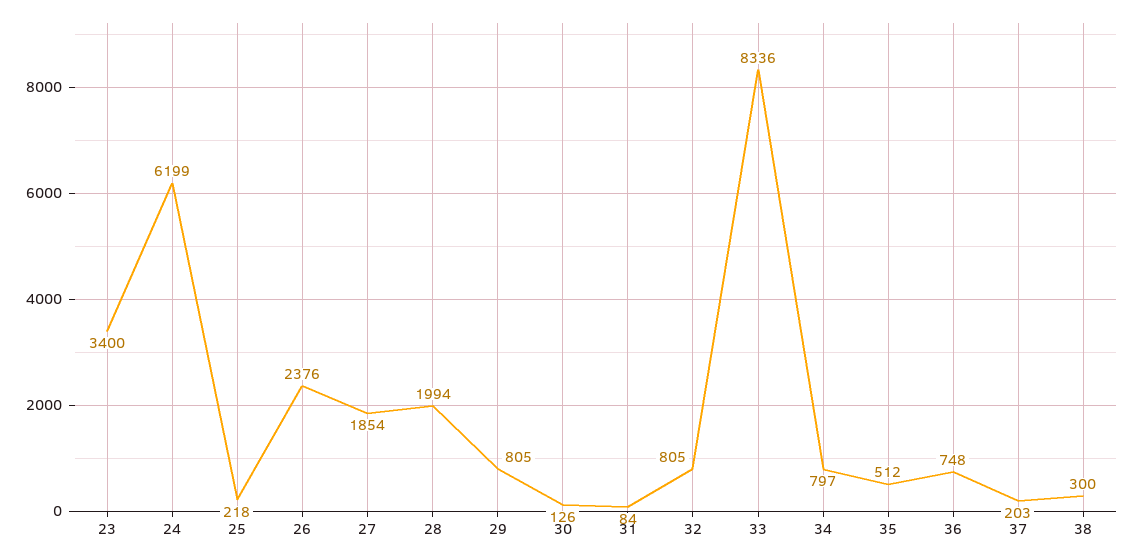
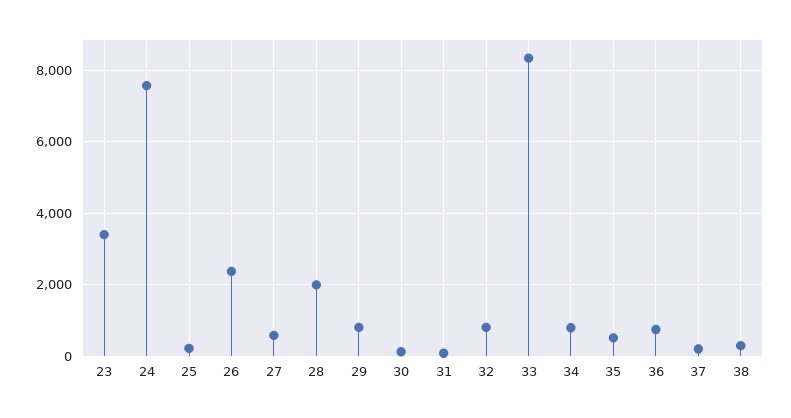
  {
    "23": 3400,
-   "24": 6199,
+   "24": 7600,
    "25": 218,
    "26": 2376,
-   "27": 1854,
+   "27": 600,
    "28": 1994,
    "29": 805,
    "30": 126,
    "31": 84,
    "32": 805,
    "33": 8336,
    "34": 797,
    "35": 512,
    "36": 748,
    "37": 203,
    "38": 300
  }

